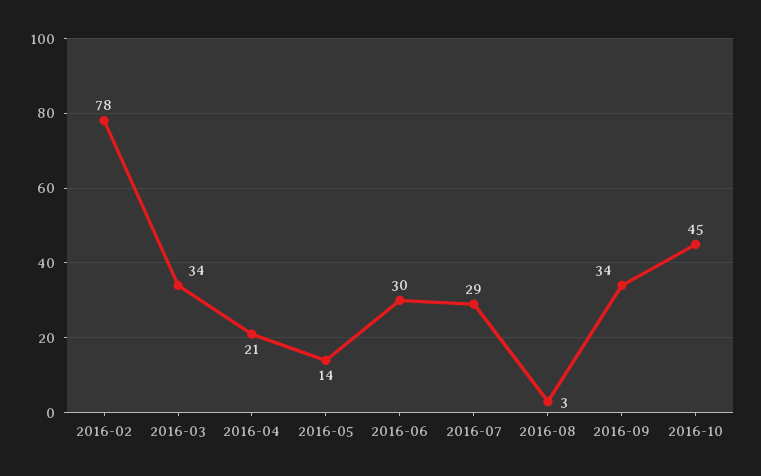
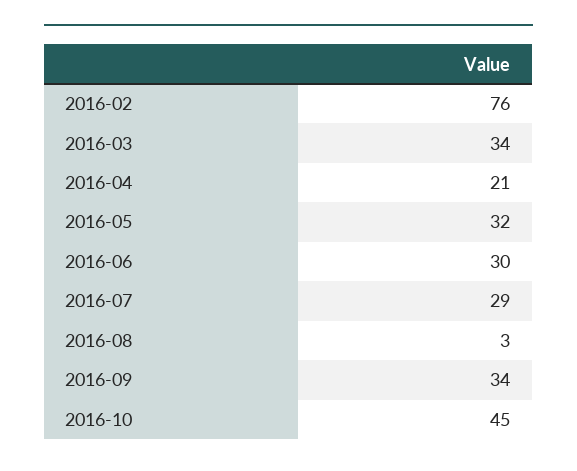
  {
-   "2016-02": 78,
+   "2016-02": 76,
    "2016-03": 34,
    "2016-04": 21,
-   "2016-05": 14,
+   "2016-05": 32,
    "2016-06": 30,
    "2016-07": 29,
    "2016-08": 3,
    "2016-09": 34,
    "2016-10": 45
  }

